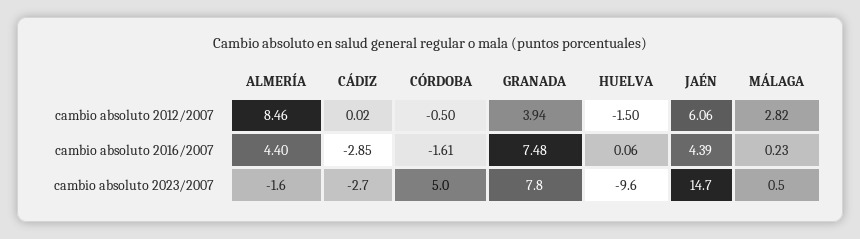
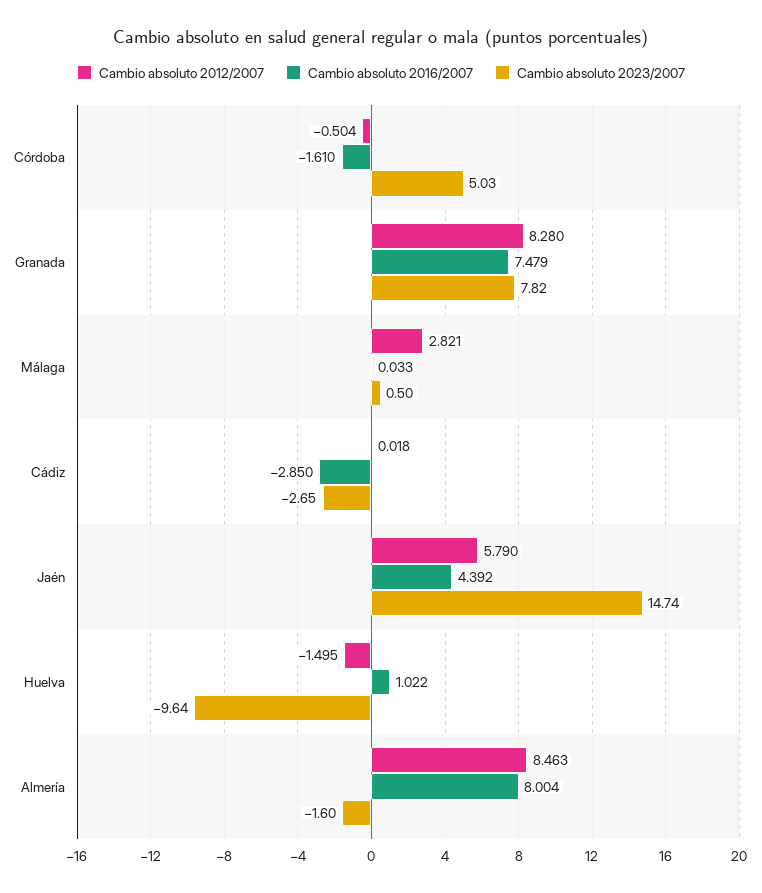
  {
    "cambio absoluto 2012/2007": {
      "ALMERÍA": 8.463,
      "CÁDIZ": 0.018,
      "CÓRDOBA": -0.504,
-     "GRANADA": 3.94,
+     "GRANADA": 8.28,
      "HUELVA": -1.495,
-     "JAÉN": 6.06,
+     "JAÉN": 5.79,
      "MÁLAGA": 2.821
    },
    "cambio absoluto 2016/2007": {
-     "ALMERÍA": 4.4,
+     "ALMERÍA": 8.004,
      "CÁDIZ": -2.85,
      "CÓRDOBA": -1.61,
      "GRANADA": 7.479,
-     "HUELVA": 0.06,
+     "HUELVA": 1.022,
      "JAÉN": 4.392,
-     "MÁLAGA": 0.23
+     "MÁLAGA": 0.033
    },
    "cambio absoluto 2023/2007": {
      "ALMERÍA": -1.6,
      "CÁDIZ": -2.65,
      "CÓRDOBA": 5.03,
      "GRANADA": 7.82,
      "HUELVA": -9.64,
      "JAÉN": 14.74,
      "MÁLAGA": 0.5
    }
  }

